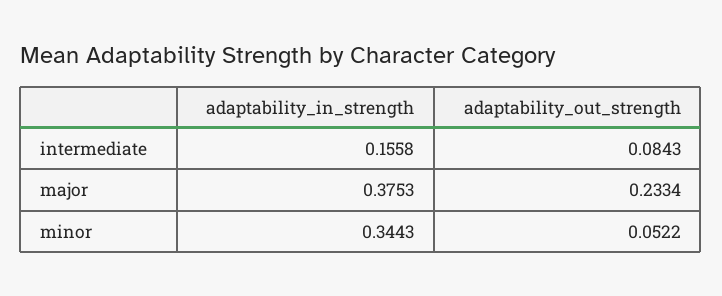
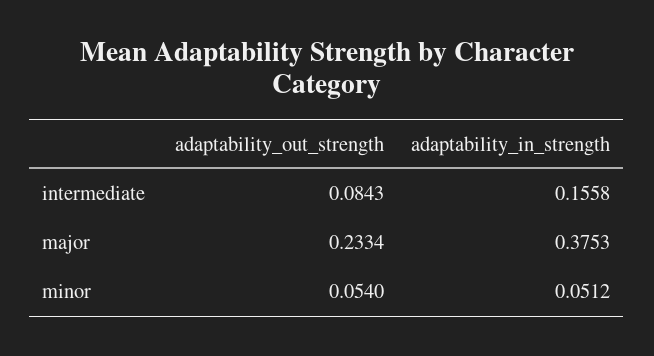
  {
    "adaptability_in_strength": {
      "intermediate": 0.1558,
      "major": 0.3753,
-     "minor": 0.3443
+     "minor": 0.0512
    },
    "adaptability_out_strength": {
      "intermediate": 0.0843,
      "major": 0.2334,
-     "minor": 0.0522
+     "minor": 0.054
    }
  }

